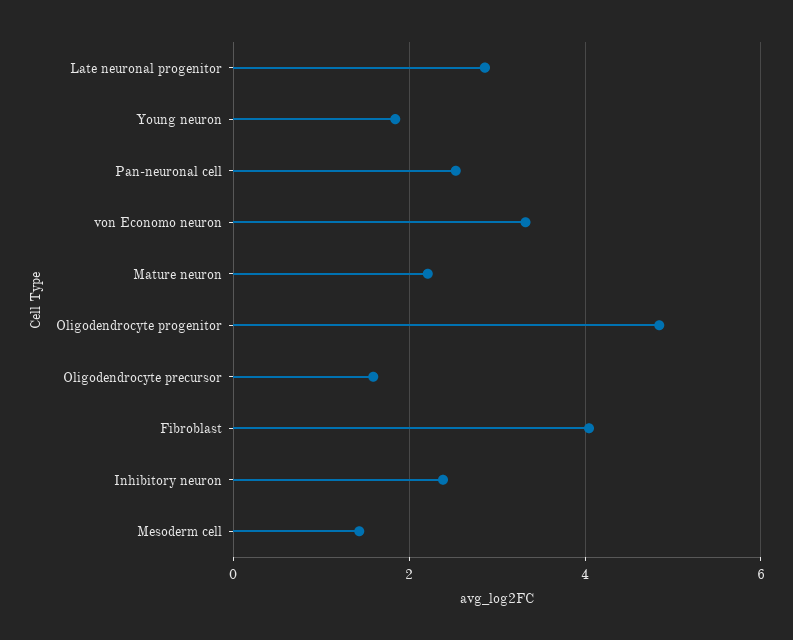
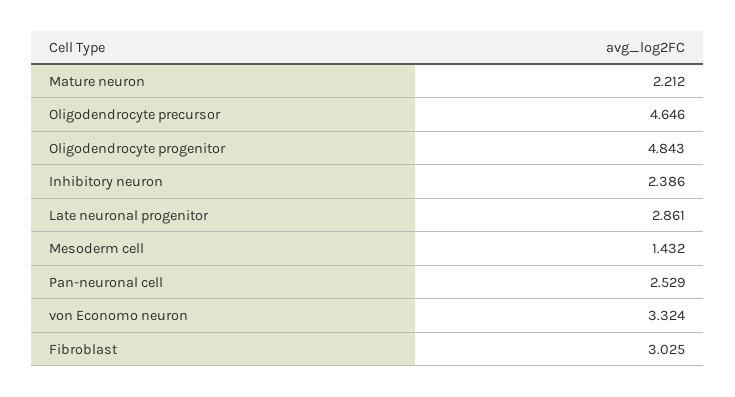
  {
    "Late neuronal progenitor": 2.861,
-   "Young neuron": 1.8,
    "Pan-neuronal cell": 2.529,
    "von Economo neuron": 3.324,
    "Mature neuron": 2.212,
    "Oligodendrocyte progenitor": 4.843,
-   "Oligodendrocyte precursor": 1.6,
+   "Oligodendrocyte precursor": 4.646,
-   "Fibroblast": 4,
+   "Fibroblast": 3.025,
    "Inhibitory neuron": 2.386,
    "Mesoderm cell": 1.432
  }

